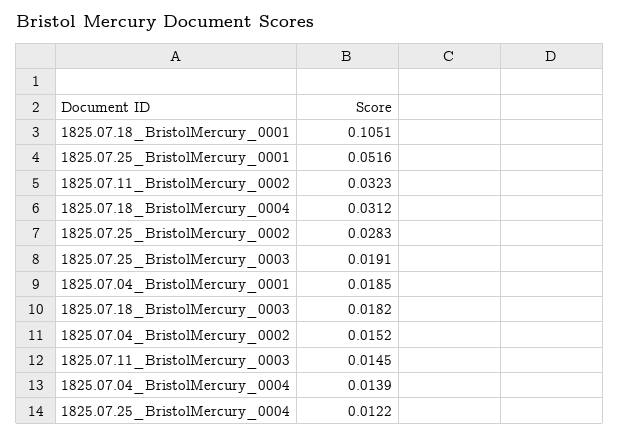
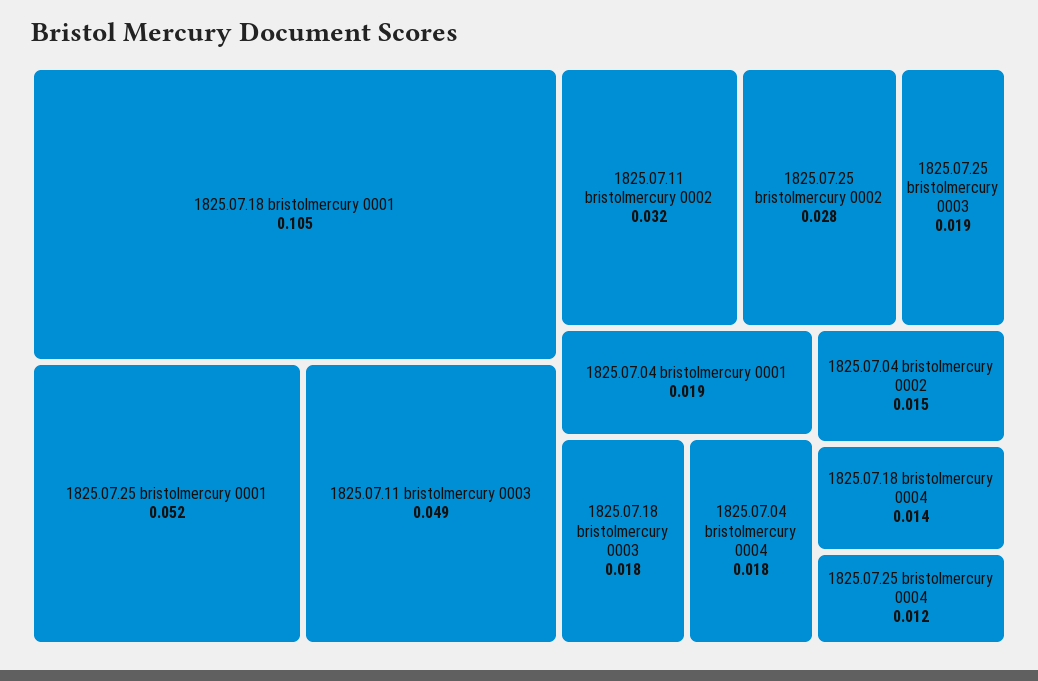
  {
    "1825.07.18_BristolMercury_0001": 0.1051,
    "1825.07.25_BristolMercury_0001": 0.0516,
    "1825.07.11_BristolMercury_0002": 0.0323,
-   "1825.07.18_BristolMercury_0004": 0.0312,
+   "1825.07.18_BristolMercury_0004": 0.014,
    "1825.07.25_BristolMercury_0002": 0.0283,
    "1825.07.25_BristolMercury_0003": 0.0191,
    "1825.07.04_BristolMercury_0001": 0.0185,
    "1825.07.18_BristolMercury_0003": 0.0182,
    "1825.07.04_BristolMercury_0002": 0.0152,
-   "1825.07.11_BristolMercury_0003": 0.0145,
+   "1825.07.11_BristolMercury_0003": 0.049,
-   "1825.07.04_BristolMercury_0004": 0.0139,
+   "1825.07.04_BristolMercury_0004": 0.018,
    "1825.07.25_BristolMercury_0004": 0.0122
  }

